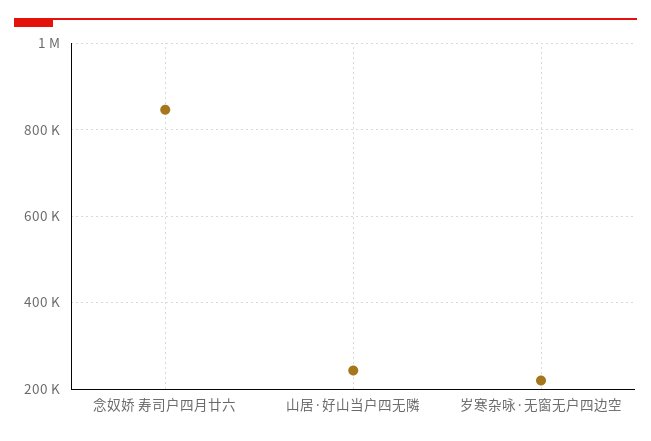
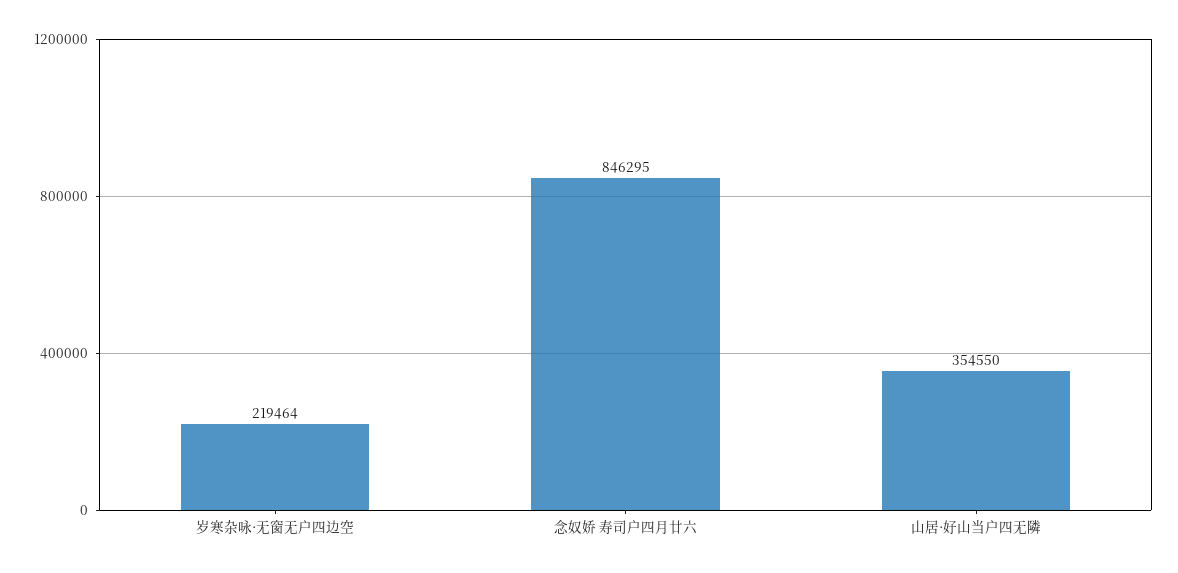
  {
    "念奴娇 寿司户四月廿六": 846295,
-   "山居·好山当户四无隣": 240000,
+   "山居·好山当户四无隣": 354550,
    "岁寒杂咏·无窗无户四边空": 219464
  }

